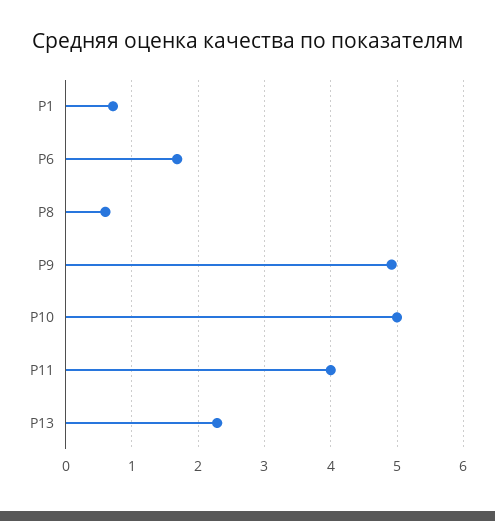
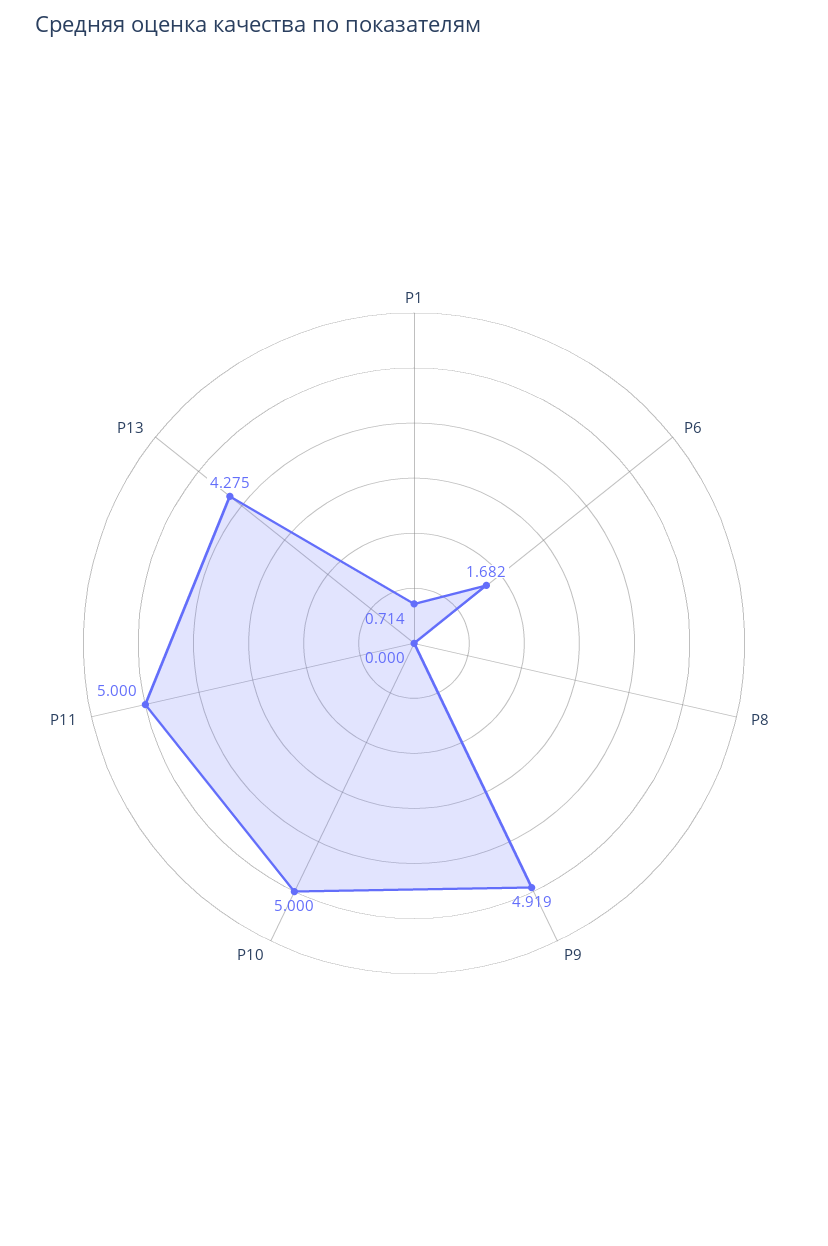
  {
    "Р1": 0.714,
    "Р6": 1.682,
-   "Р8": 0.6,
+   "Р8": 0,
    "Р9": 4.919,
    "Р10": 5,
-   "Р11": 4,
+   "Р11": 5,
-   "Р13": 2.3
+   "Р13": 4.275
  }

